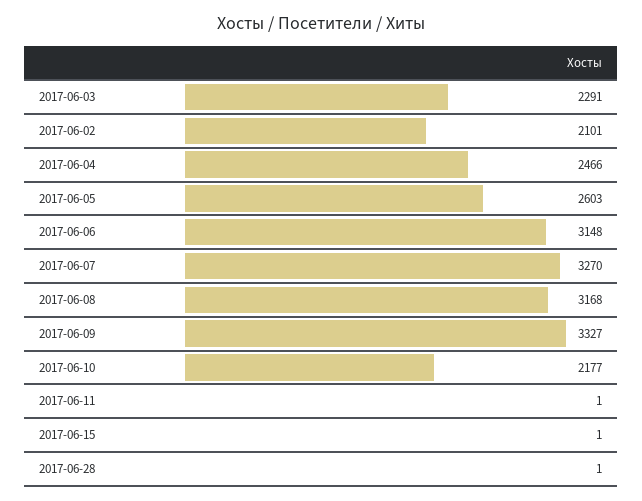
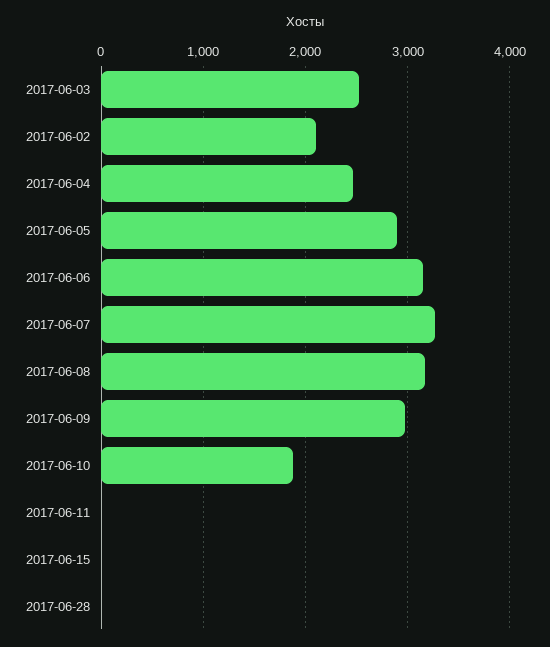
  {
-   "2017-06-03": 2291,
+   "2017-06-03": 2500,
    "2017-06-02": 2101,
    "2017-06-04": 2466,
-   "2017-06-05": 2603,
+   "2017-06-05": 2900,
    "2017-06-06": 3148,
    "2017-06-07": 3270,
    "2017-06-08": 3168,
-   "2017-06-09": 3327,
+   "2017-06-09": 3000,
-   "2017-06-10": 2177,
+   "2017-06-10": 1900,
    "2017-06-11": 1,
    "2017-06-15": 1,
    "2017-06-28": 1
  }

